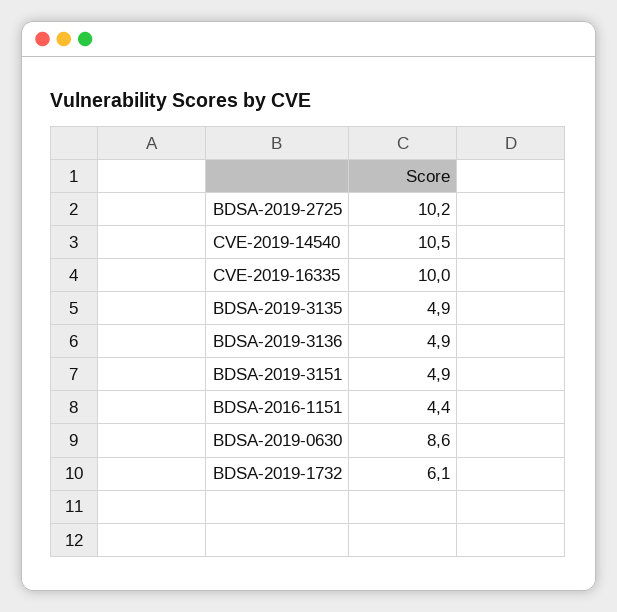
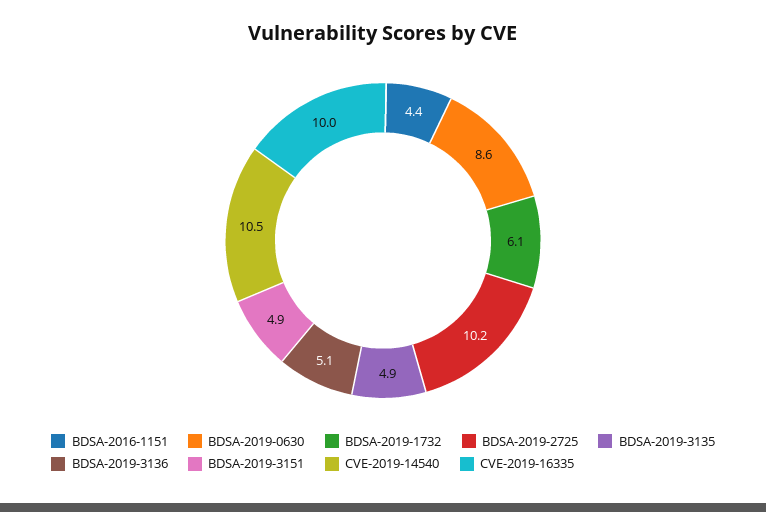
  {
    "BDSA-2019-2725": 10.2,
    "CVE-2019-14540": 10.5,
    "CVE-2019-16335": 10,
    "BDSA-2019-3135": 4.9,
-   "BDSA-2019-3136": 4.9,
+   "BDSA-2019-3136": 5.1,
    "BDSA-2019-3151": 4.9,
    "BDSA-2016-1151": 4.4,
    "BDSA-2019-0630": 8.6,
    "BDSA-2019-1732": 6.1
  }

